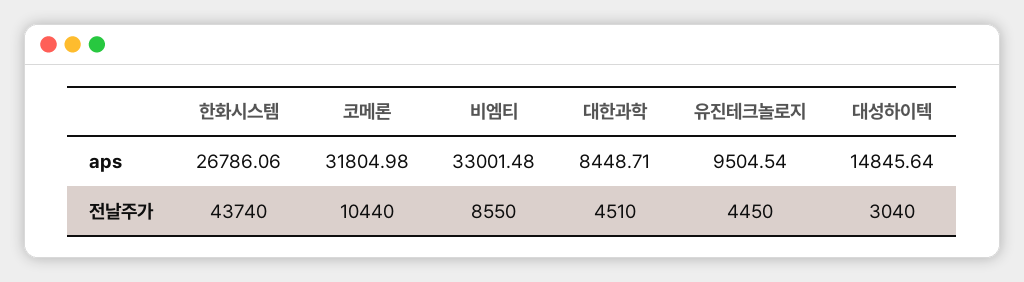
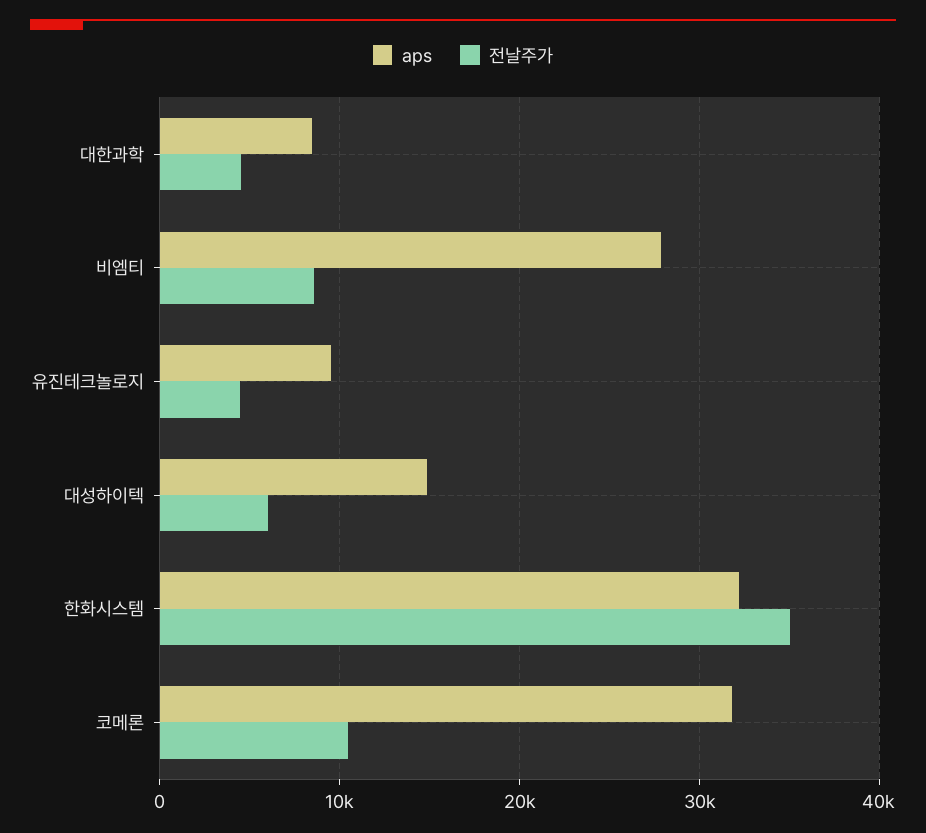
  {
    "aps": {
-     "한화시스템": 26786.06,
+     "한화시스템": 32000,
      "코메론": 31804.98,
-     "비엠티": 33001.48,
+     "비엠티": 28000,
      "대한과학": 8448.71,
      "유진테크놀로지": 9504.54,
      "대성하이텍": 14845.64
    },
    "전날주가": {
-     "한화시스템": 43740,
+     "한화시스템": 35000,
      "코메론": 10440,
      "비엠티": 8550,
      "대한과학": 4510,
      "유진테크놀로지": 4450,
-     "대성하이텍": 3040
+     "대성하이텍": 6000
    }
  }

